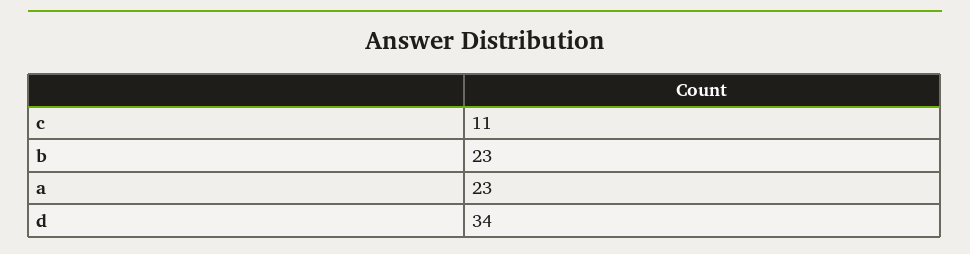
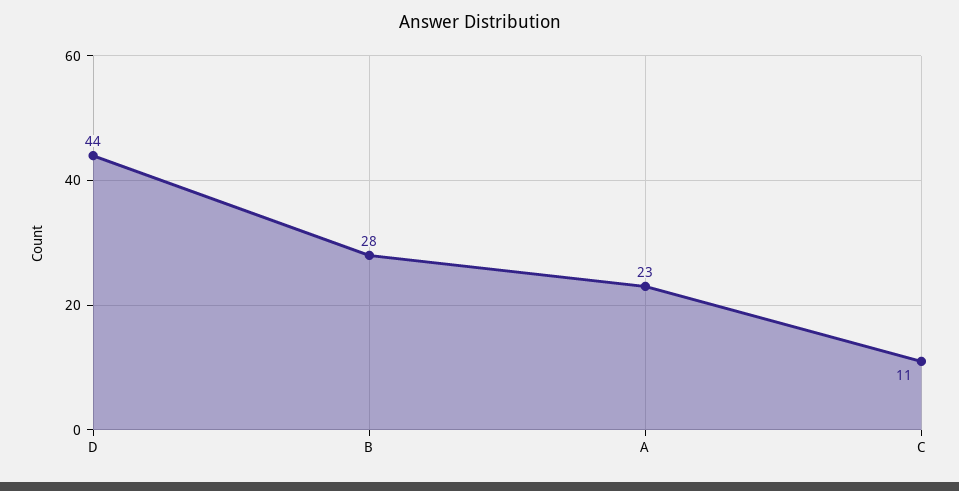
  {
    "c": 11,
-   "b": 23,
+   "b": 28,
    "a": 23,
-   "d": 34
+   "d": 44
  }

